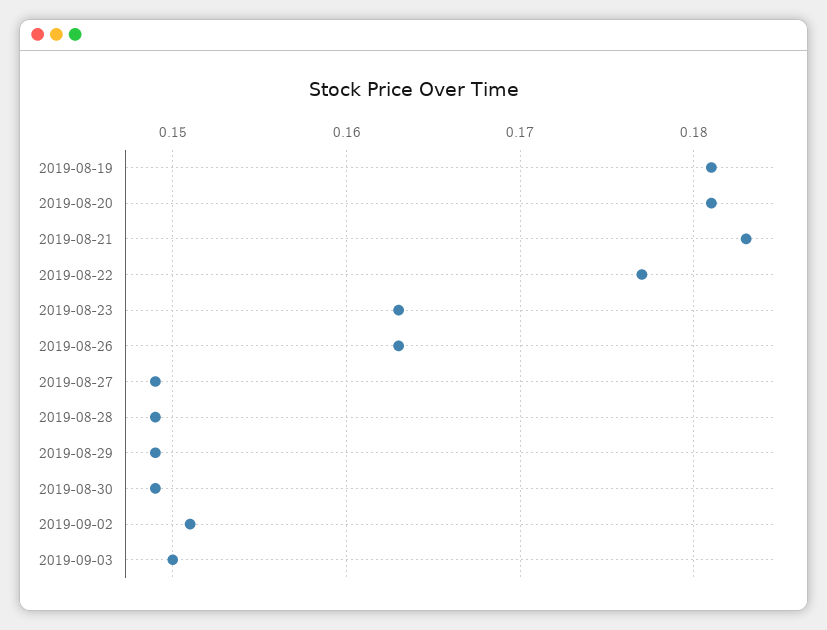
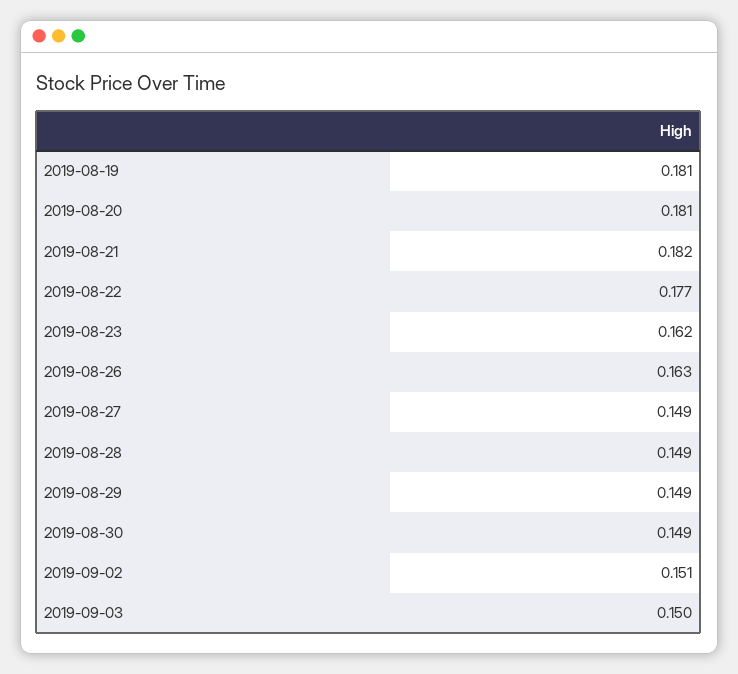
  {
    "2019-08-19": 0.181,
    "2019-08-20": 0.181,
-   "2019-08-21": 0.183,
+   "2019-08-21": 0.182,
    "2019-08-22": 0.177,
-   "2019-08-23": 0.163,
+   "2019-08-23": 0.162,
    "2019-08-26": 0.163,
    "2019-08-27": 0.149,
    "2019-08-28": 0.149,
    "2019-08-29": 0.149,
    "2019-08-30": 0.149,
    "2019-09-02": 0.151,
    "2019-09-03": 0.15
  }

